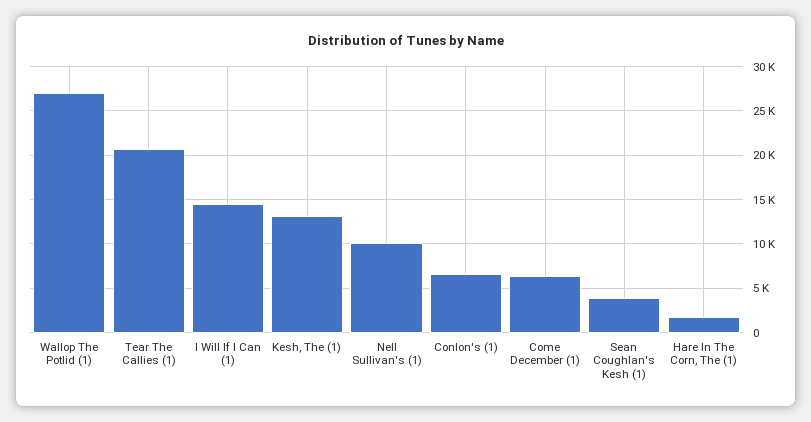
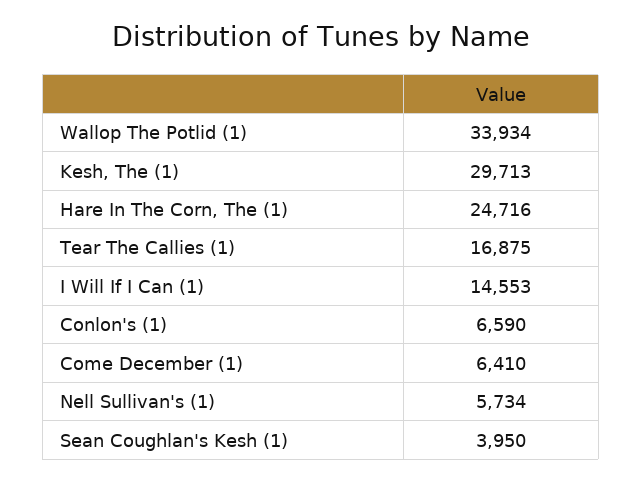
  {
-   "Wallop The Potlid (1)": 27000,
+   "Wallop The Potlid (1)": 33934,
-   "Tear The Callies (1)": 21000,
+   "Tear The Callies (1)": 16875,
    "I Will If I Can (1)": 14553,
-   "Kesh, The (1)": 13000,
+   "Kesh, The (1)": 29713,
-   "Nell Sullivan's (1)": 10000,
+   "Nell Sullivan's (1)": 5734,
    "Conlon's (1)": 6590,
    "Come December (1)": 6410,
    "Sean Coughlan's Kesh (1)": 3950,
-   "Hare In The Corn, The (1)": 2000
+   "Hare In The Corn, The (1)": 24716
  }

